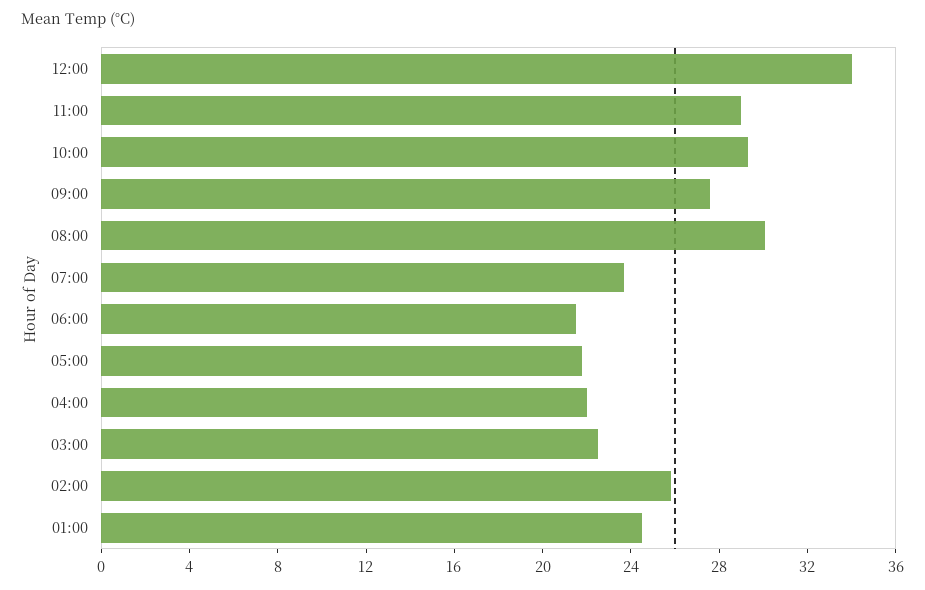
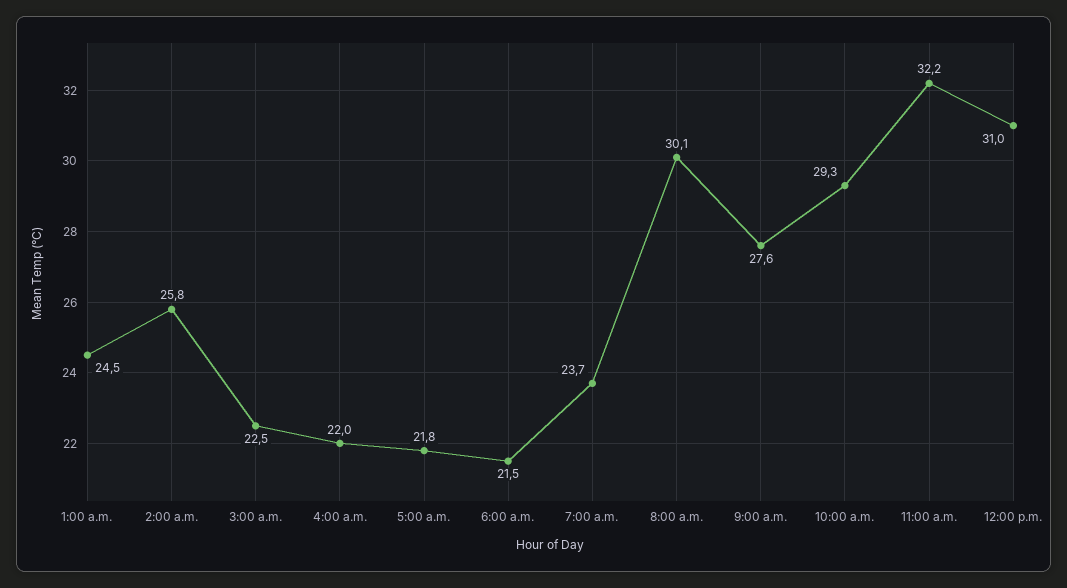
  {
-   "12:00": 34,
+   "12:00": 31,
-   "11:00": 29,
+   "11:00": 32.2,
    "10:00": 29.3,
    "09:00": 27.6,
    "08:00": 30.1,
    "07:00": 23.7,
    "06:00": 21.5,
    "05:00": 21.8,
    "04:00": 22,
    "03:00": 22.5,
    "02:00": 25.8,
    "01:00": 24.5
  }

